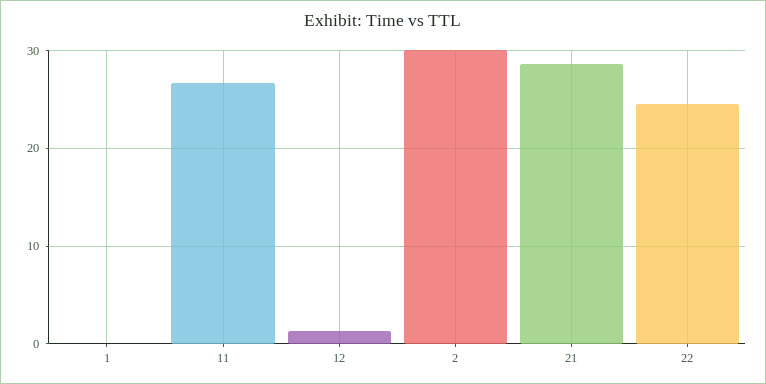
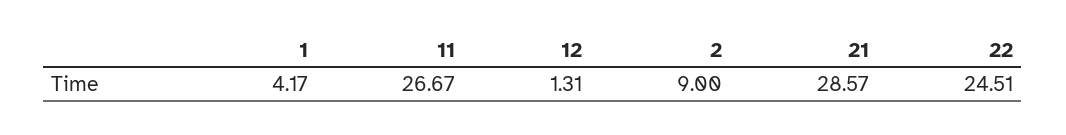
  {
-   "1": 0,
+   "1": 4.17,
    "11": 26.67,
    "12": 1.31,
-   "2": 30,
+   "2": 9,
    "21": 28.57,
    "22": 24.51
  }

